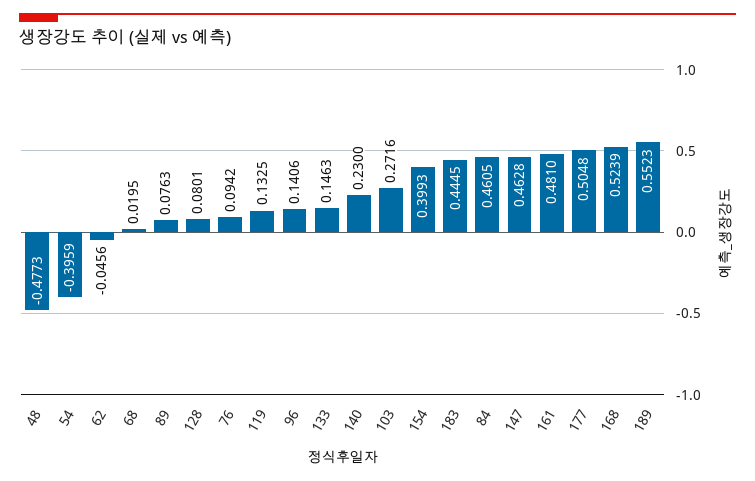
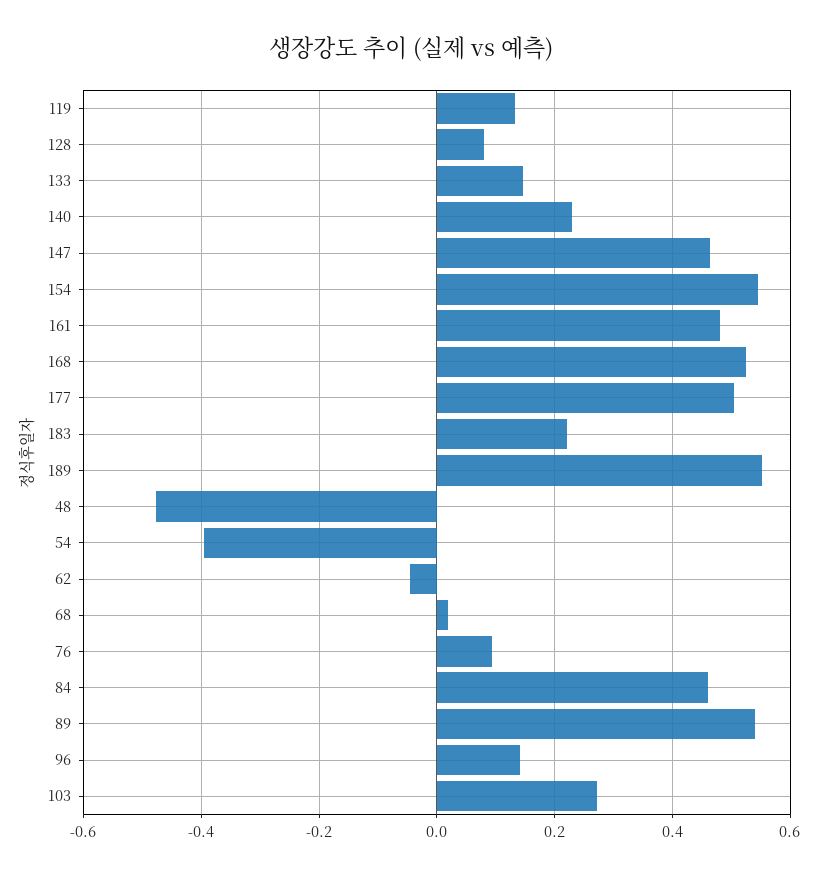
  {
    "48": -0.4773,
    "54": -0.3959,
    "62": -0.0456,
    "68": 0.0195,
-   "89": 0.0763,
+   "89": 0.54,
    "128": 0.0801,
    "76": 0.0942,
    "119": 0.1325,
    "96": 0.1406,
    "133": 0.1463,
    "140": 0.23,
    "103": 0.2716,
-   "154": 0.3993,
+   "154": 0.54,
-   "183": 0.4445,
+   "183": 0.22,
    "84": 0.4605,
    "147": 0.4628,
    "161": 0.481,
    "177": 0.5048,
    "168": 0.5239,
    "189": 0.5523
  }

